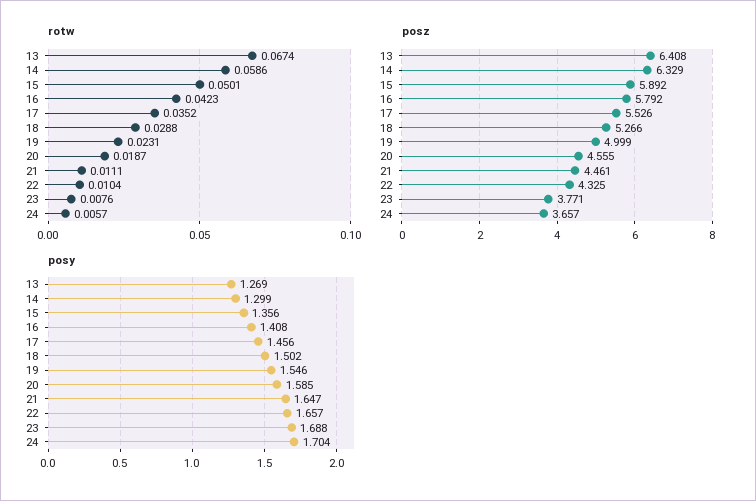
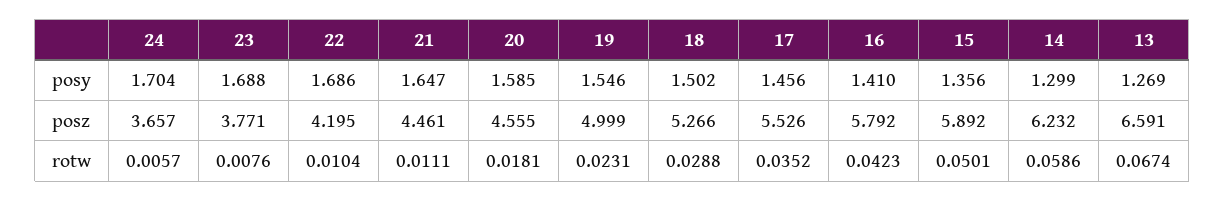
  {
    "rotw": {
      "13": 0.0674,
      "14": 0.0586,
      "15": 0.0501,
      "16": 0.0423,
      "17": 0.0352,
      "18": 0.0288,
      "19": 0.0231,
-     "20": 0.0187,
+     "20": 0.0181,
      "21": 0.0111,
      "22": 0.0104,
      "23": 0.0076,
      "24": 0.0057
    },
    "posz": {
-     "13": 6.408,
+     "13": 6.591,
-     "14": 6.329,
+     "14": 6.232,
      "15": 5.892,
      "16": 5.792,
      "17": 5.526,
      "18": 5.266,
      "19": 4.999,
      "20": 4.555,
      "21": 4.461,
-     "22": 4.325,
+     "22": 4.195,
      "23": 3.771,
      "24": 3.657
    },
    "posy": {
      "13": 1.269,
      "14": 1.299,
      "15": 1.356,
-     "16": 1.408,
+     "16": 1.41,
      "17": 1.456,
      "18": 1.502,
      "19": 1.546,
      "20": 1.585,
      "21": 1.647,
-     "22": 1.657,
+     "22": 1.686,
      "23": 1.688,
      "24": 1.704
    }
  }

